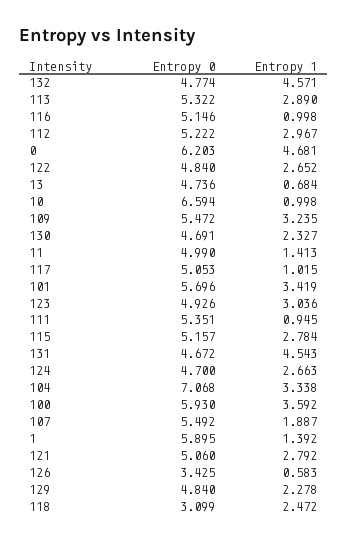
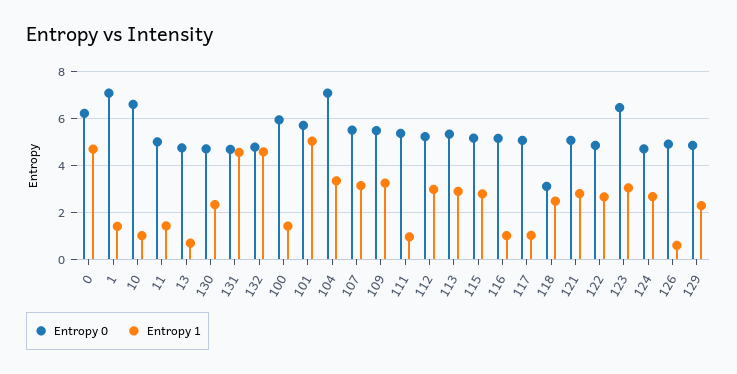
  {
    "Entropy 0": {
      "132": 4.774,
      "113": 5.322,
      "116": 5.146,
      "112": 5.222,
      "0": 6.203,
      "122": 4.84,
      "13": 4.736,
      "10": 6.594,
      "109": 5.472,
      "130": 4.691,
      "11": 4.99,
      "117": 5.053,
      "101": 5.696,
-     "123": 4.926,
+     "123": 6.5,
      "111": 5.351,
      "115": 5.157,
      "131": 4.672,
      "124": 4.7,
      "104": 7.068,
      "100": 5.93,
      "107": 5.492,
-     "1": 5.895,
+     "1": 7,
      "121": 5.06,
-     "126": 3.425,
+     "126": 5,
      "129": 4.84,
      "118": 3.099
    },
    "Entropy 1": {
      "132": 4.571,
      "113": 2.89,
      "116": 0.998,
      "112": 2.967,
      "0": 4.681,
      "122": 2.652,
      "13": 0.684,
      "10": 0.998,
      "109": 3.235,
      "130": 2.327,
      "11": 1.413,
      "117": 1.015,
-     "101": 3.419,
+     "101": 5,
      "123": 3.036,
      "111": 0.945,
      "115": 2.784,
      "131": 4.543,
      "124": 2.663,
      "104": 3.338,
-     "100": 3.592,
+     "100": 1.5,
-     "107": 1.887,
+     "107": 3,
      "1": 1.392,
      "121": 2.792,
      "126": 0.583,
      "129": 2.278,
      "118": 2.472
    }
  }

